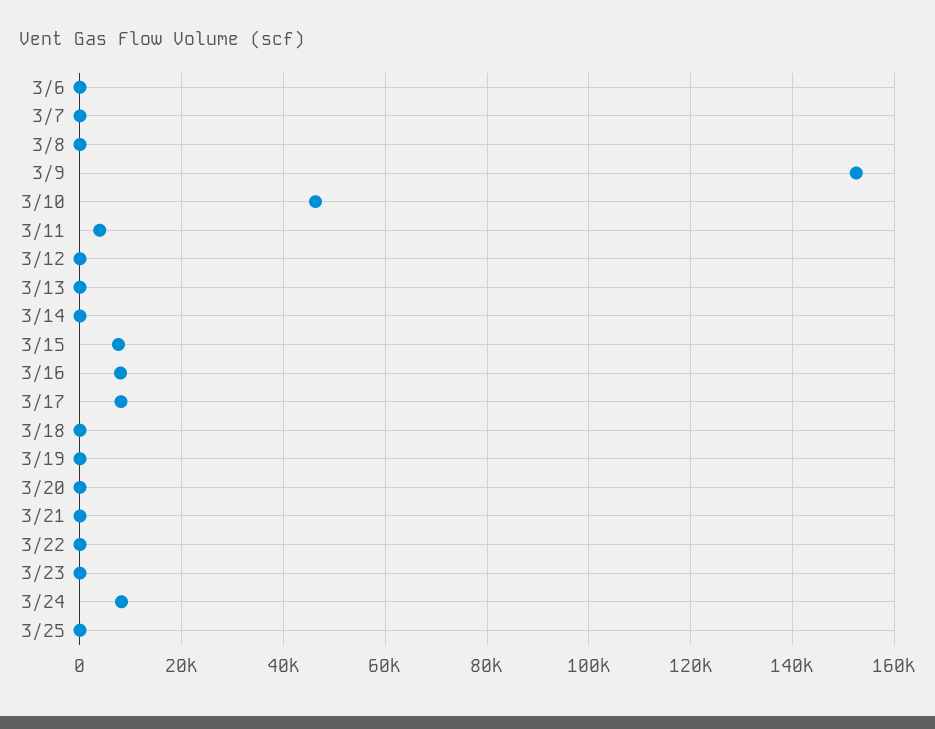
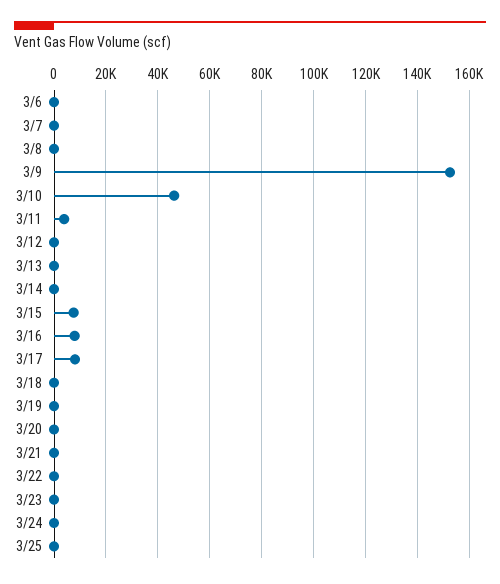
  {
    "3/6": 0,
    "3/7": 0,
    "3/8": 0,
    "3/9": 152000,
    "3/10": 46000,
    "3/11": 4000,
    "3/12": 0,
    "3/13": 0,
    "3/14": 0,
    "3/15": 8000,
    "3/16": 8000,
    "3/17": 8000,
    "3/18": 0,
    "3/19": 0,
    "3/20": 0,
    "3/21": 0,
    "3/22": 0,
    "3/23": 0,
-   "3/24": 8000,
+   "3/24": 0,
    "3/25": 0
  }

